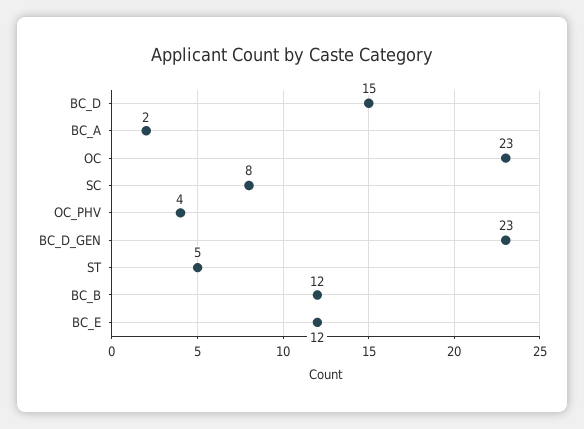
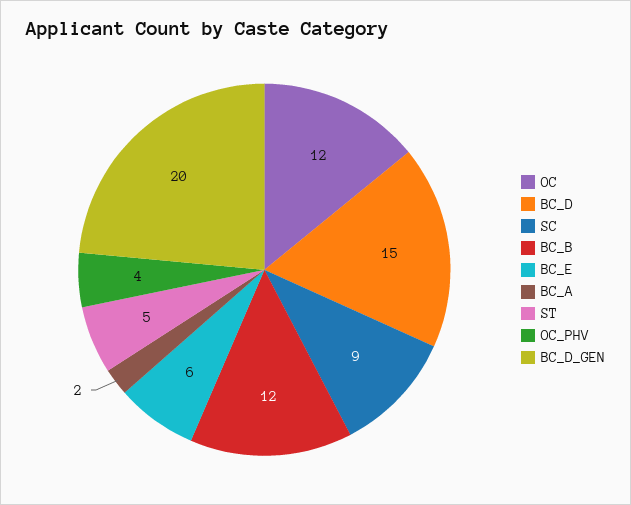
  {
    "BC_D": 15,
    "BC_A": 2,
-   "OC": 23,
+   "OC": 12,
-   "SC": 8,
+   "SC": 9,
    "OC_PHV": 4,
-   "BC_D_GEN": 23,
+   "BC_D_GEN": 20,
    "ST": 5,
    "BC_B": 12,
-   "BC_E": 12
+   "BC_E": 6
  }

